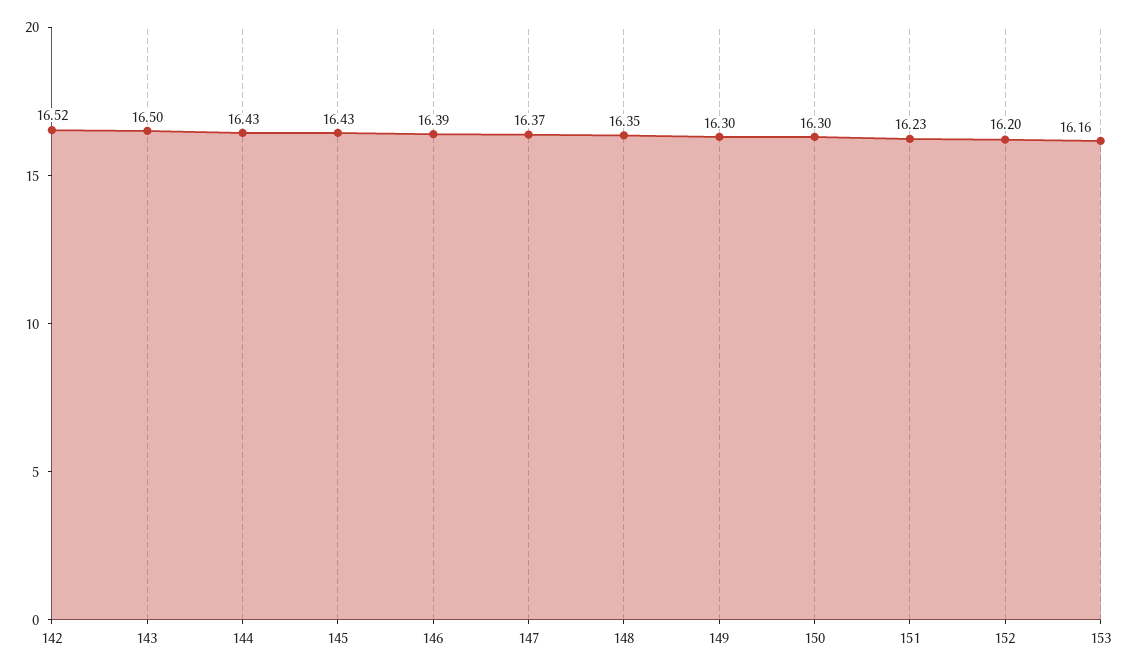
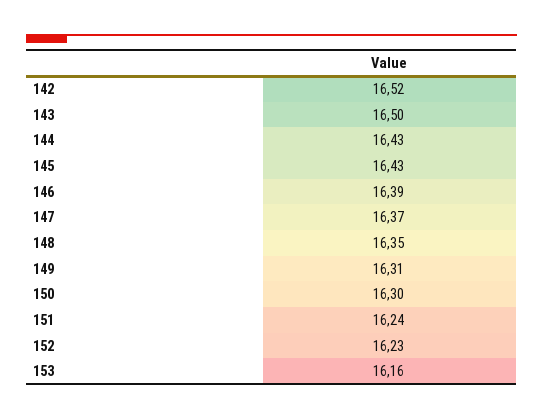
  {
    "142": 16.52,
    "143": 16.5,
    "144": 16.43,
    "145": 16.43,
    "146": 16.39,
    "147": 16.37,
    "148": 16.35,
-   "149": 16.3,
+   "149": 16.31,
    "150": 16.3,
-   "151": 16.23,
+   "151": 16.24,
-   "152": 16.2,
+   "152": 16.23,
    "153": 16.16
  }

